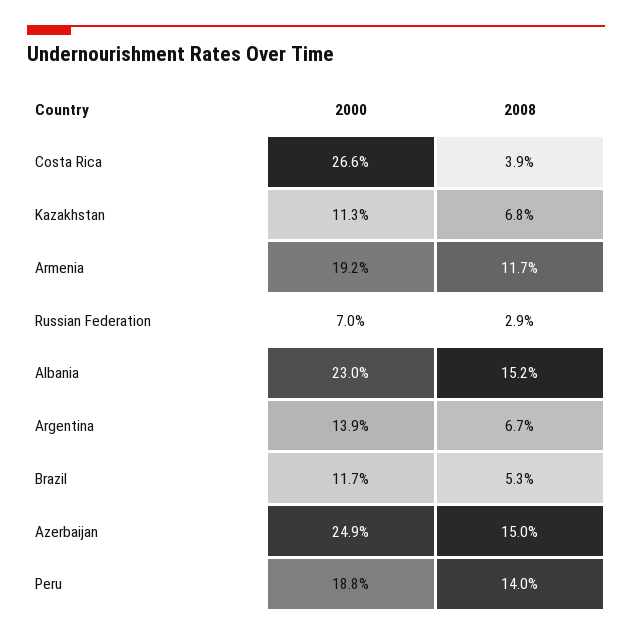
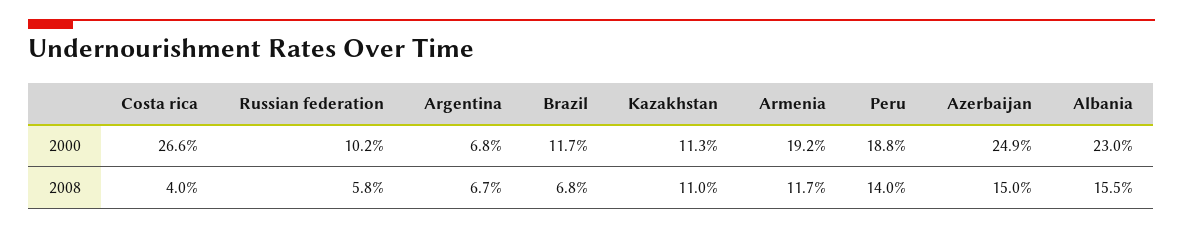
  {
    "2000": {
      "Costa Rica": 26.6,
      "Kazakhstan": 11.3,
      "Armenia": 19.2,
-     "Russian Federation": 7,
+     "Russian Federation": 10.2,
      "Albania": 23,
-     "Argentina": 13.9,
+     "Argentina": 6.8,
      "Brazil": 11.7,
      "Azerbaijan": 24.9,
      "Peru": 18.8
    },
    "2008": {
-     "Costa Rica": 3.9,
+     "Costa Rica": 4,
-     "Kazakhstan": 6.8,
+     "Kazakhstan": 11,
      "Armenia": 11.7,
-     "Russian Federation": 2.9,
+     "Russian Federation": 5.8,
-     "Albania": 15.2,
+     "Albania": 15.5,
      "Argentina": 6.7,
-     "Brazil": 5.3,
+     "Brazil": 6.8,
      "Azerbaijan": 15,
      "Peru": 14
    }
  }

